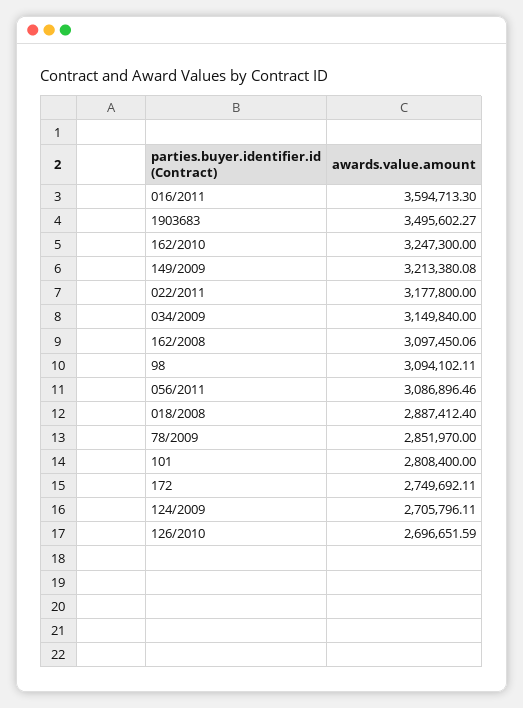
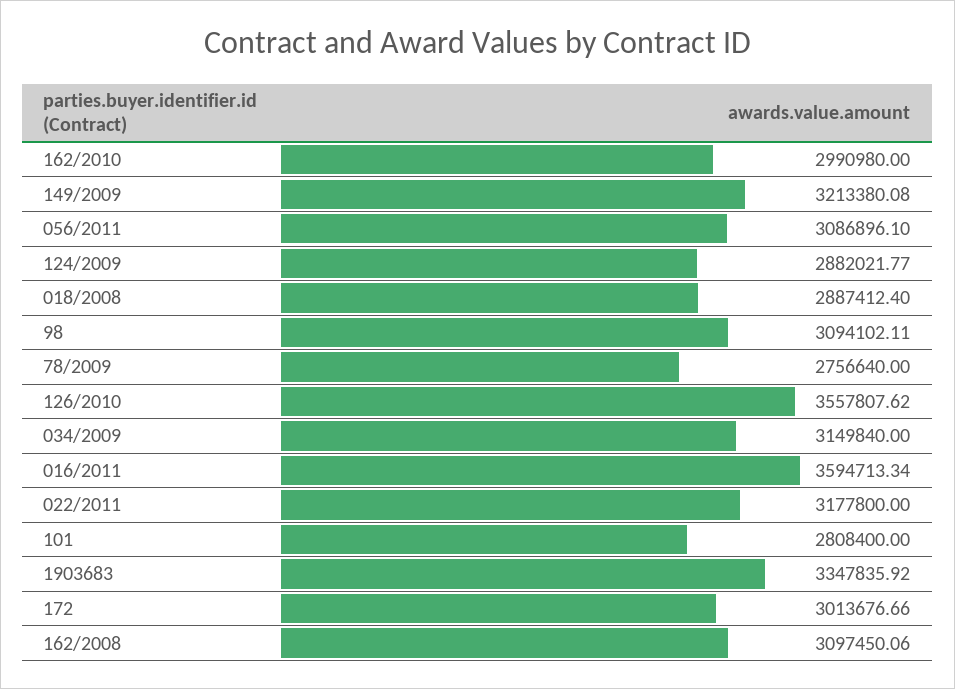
  {
-   "016/2011": 3594713.3,
+   "016/2011": 3594713.34,
-   "1903683": 3495602.27,
+   "1903683": 3347835.92,
-   "162/2010": 3247300,
+   "162/2010": 2990980,
    "149/2009": 3213380.08,
    "022/2011": 3177800,
    "034/2009": 3149840,
    "162/2008": 3097450.06,
    "98": 3094102.11,
-   "056/2011": 3086896.46,
+   "056/2011": 3086896.1,
    "018/2008": 2887412.4,
-   "78/2009": 2851970,
+   "78/2009": 2756640,
    "101": 2808400,
-   "172": 2749692.11,
+   "172": 3013676.66,
-   "124/2009": 2705796.11,
+   "124/2009": 2882021.77,
-   "126/2010": 2696651.59
+   "126/2010": 3557807.62
  }

